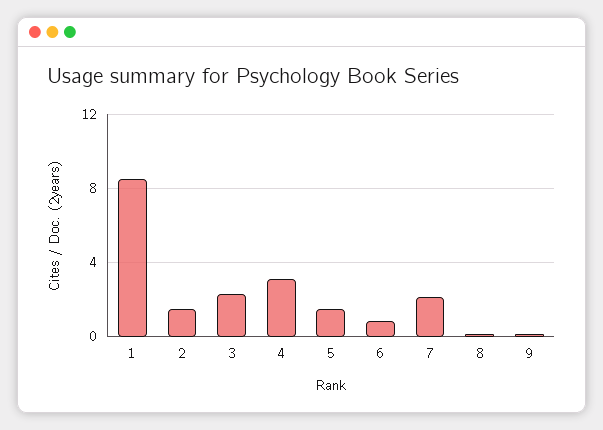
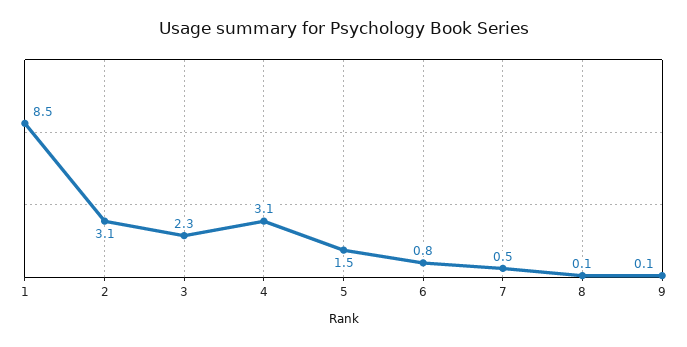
  {
    "1": 8.5,
-   "2": 1.5,
+   "2": 3.1,
    "3": 2.3,
    "4": 3.1,
    "5": 1.5,
    "6": 0.8,
-   "7": 2,
+   "7": 0.5,
    "8": 0.1,
    "9": 0.1
  }

